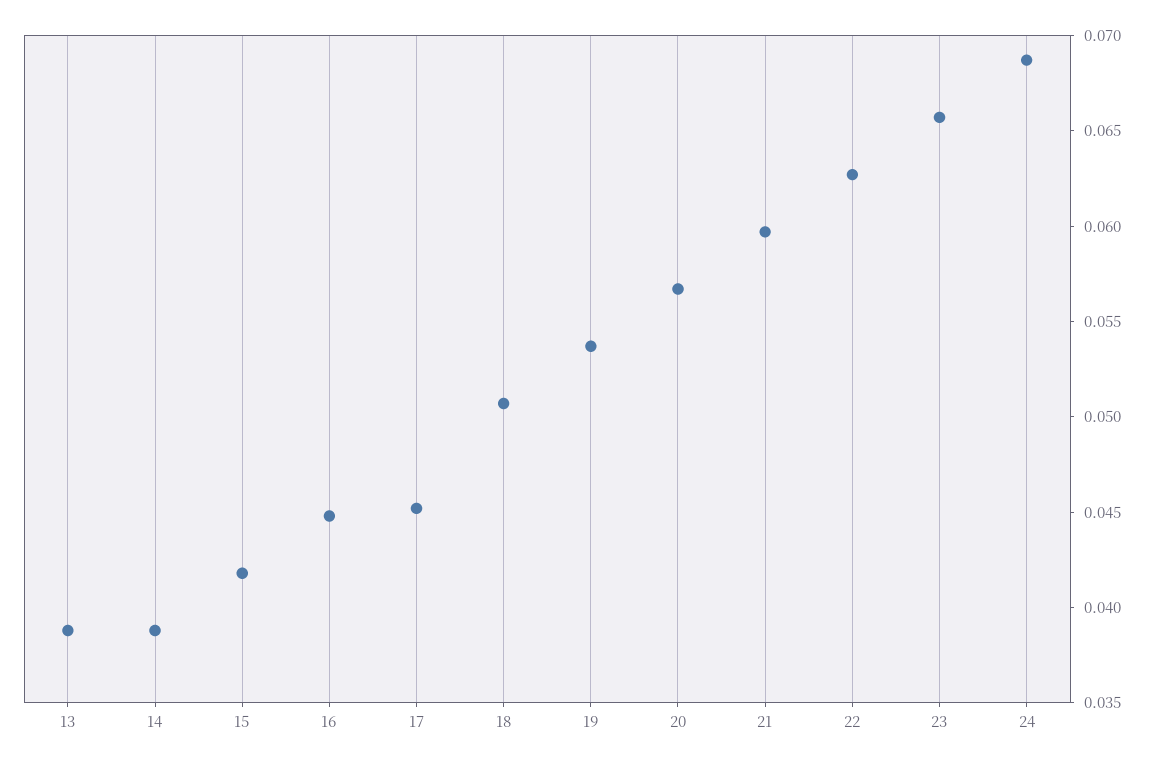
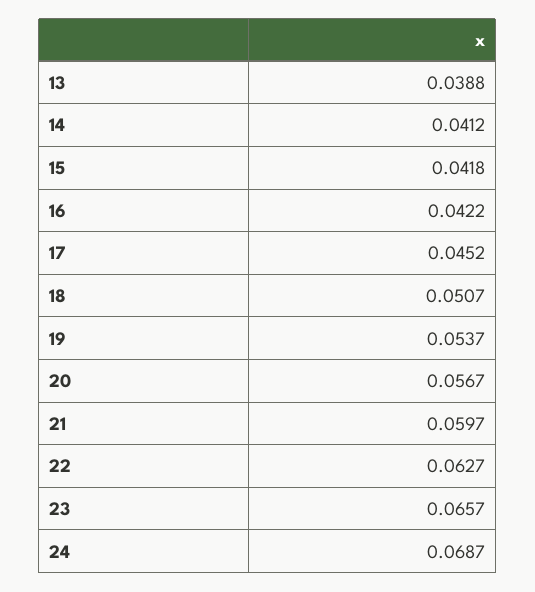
  {
    "13": 0.0388,
-   "14": 0.039,
+   "14": 0.0412,
    "15": 0.0418,
-   "16": 0.045,
+   "16": 0.0422,
    "17": 0.0452,
    "18": 0.0507,
    "19": 0.0537,
    "20": 0.0567,
    "21": 0.0597,
    "22": 0.0627,
    "23": 0.0657,
    "24": 0.0687
  }

